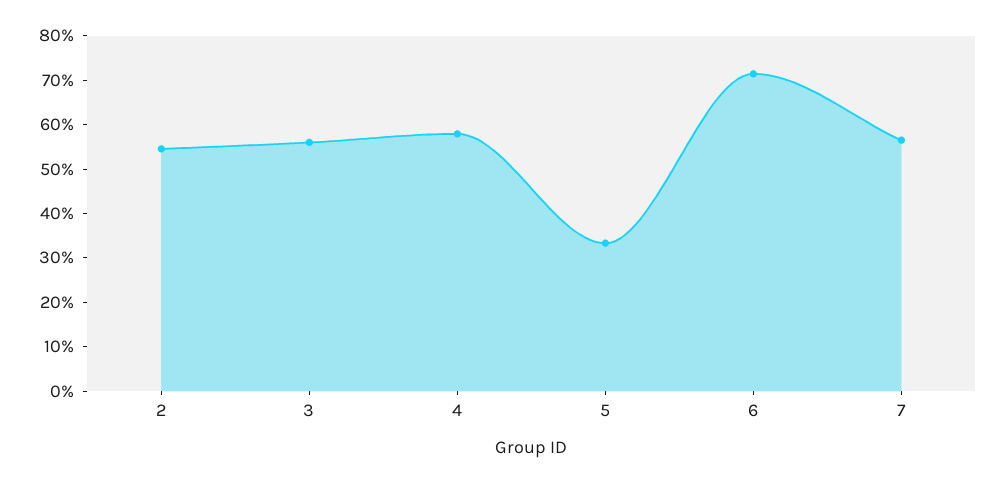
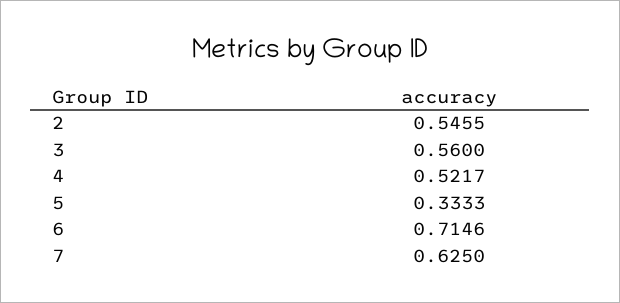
  {
    "2": 0.5455,
    "3": 0.56,
-   "4": 0.58,
+   "4": 0.5217,
    "5": 0.3333,
    "6": 0.7146,
-   "7": 0.56
+   "7": 0.625
  }

